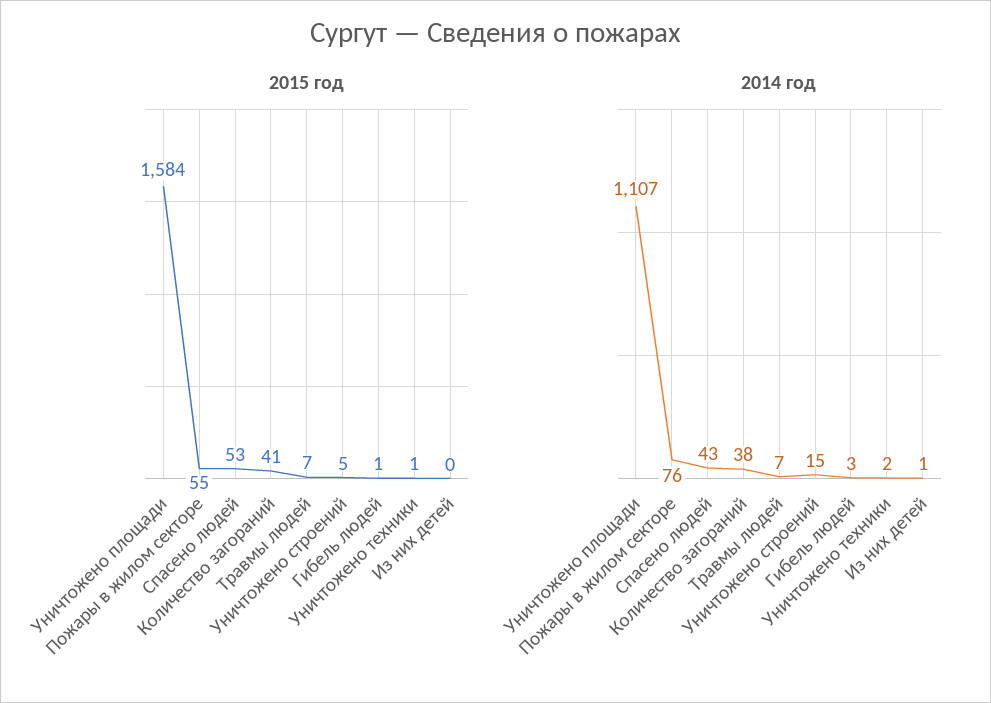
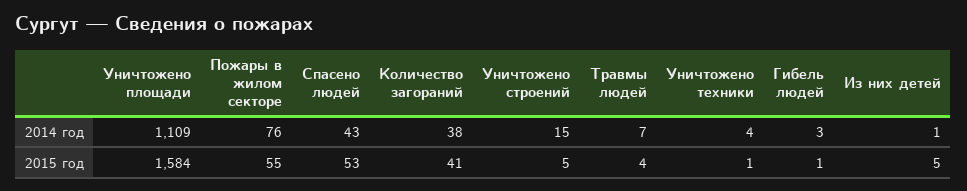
  {
    "2015 год": {
      "Уничтожено площади": 1584,
      "Пожары в жилом секторе": 55,
      "Спасено людей": 53,
      "Количество загораний": 41,
-     "Травмы людей": 7,
+     "Травмы людей": 4,
      "Уничтожено строений": 5,
      "Гибель людей": 1,
      "Уничтожено техники": 1,
-     "Из них детей": 0
+     "Из них детей": 5
    },
    "2014 год": {
-     "Уничтожено площади": 1107,
+     "Уничтожено площади": 1109,
      "Пожары в жилом секторе": 76,
      "Спасено людей": 43,
      "Количество загораний": 38,
      "Травмы людей": 7,
      "Уничтожено строений": 15,
      "Гибель людей": 3,
-     "Уничтожено техники": 2,
+     "Уничтожено техники": 4,
      "Из них детей": 1
    }
  }

